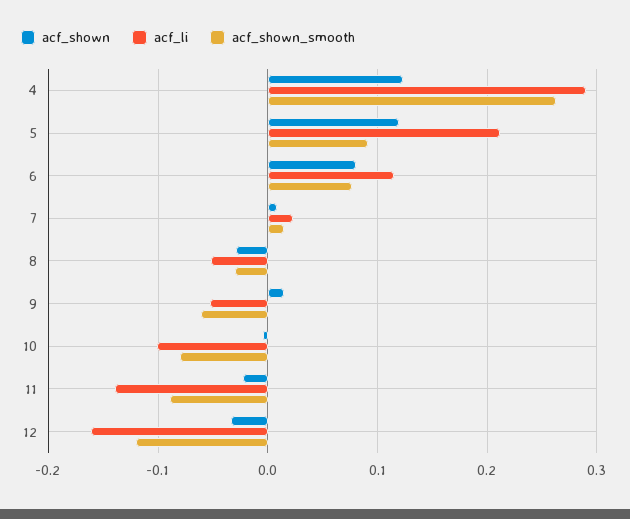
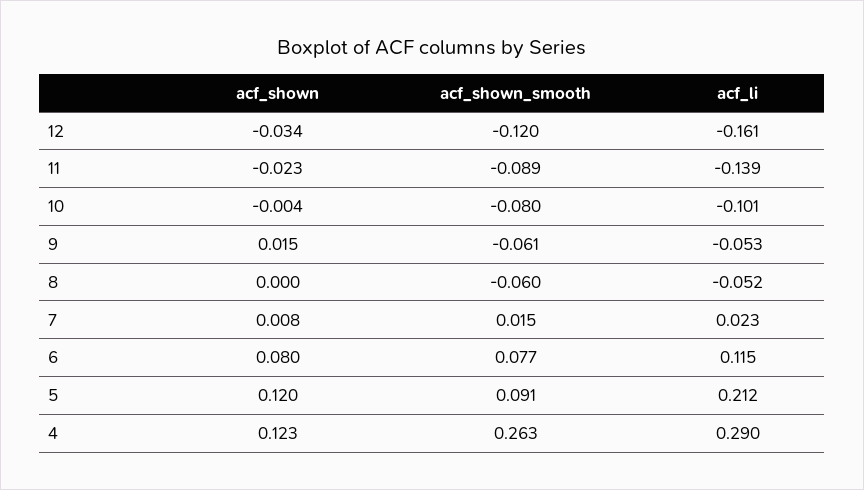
  {
    "acf_shown": {
      "4": 0.123,
      "5": 0.12,
      "6": 0.08,
      "7": 0.008,
-     "8": -0.03,
+     "8": 0,
      "9": 0.015,
      "10": -0.004,
      "11": -0.023,
      "12": -0.034
    },
    "acf_li": {
      "4": 0.29,
      "5": 0.212,
      "6": 0.115,
      "7": 0.023,
      "8": -0.052,
      "9": -0.053,
      "10": -0.101,
      "11": -0.139,
      "12": -0.161
    },
    "acf_shown_smooth": {
      "4": 0.263,
      "5": 0.091,
      "6": 0.077,
      "7": 0.015,
-     "8": -0.03,
+     "8": -0.06,
      "9": -0.061,
      "10": -0.08,
      "11": -0.089,
      "12": -0.12
    }
  }

